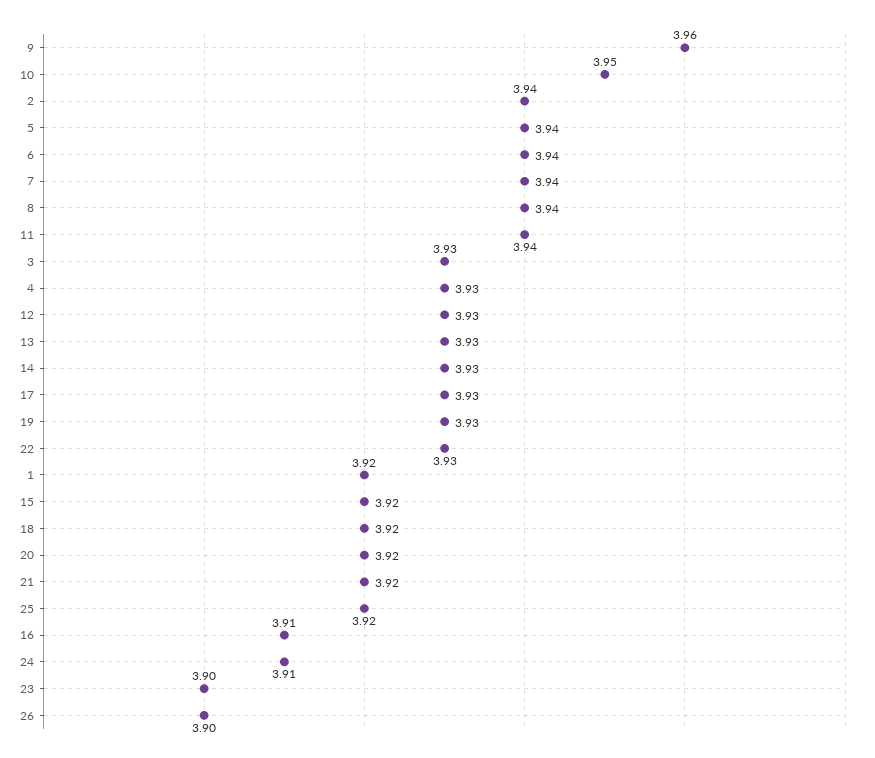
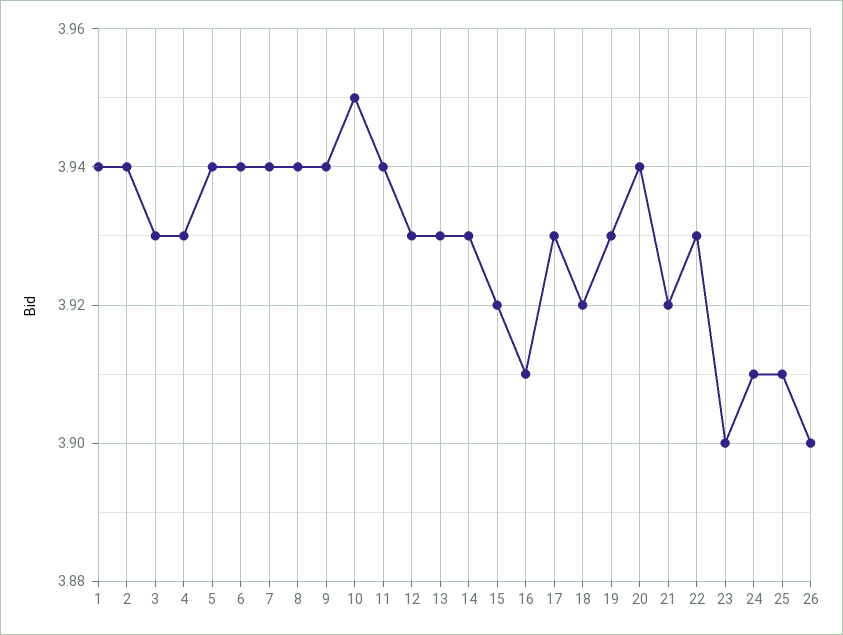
  {
-   "9": 3.96,
+   "9": 3.94,
    "10": 3.95,
    "2": 3.94,
    "5": 3.94,
    "6": 3.94,
    "7": 3.94,
    "8": 3.94,
    "11": 3.94,
    "3": 3.93,
    "4": 3.93,
    "12": 3.93,
    "13": 3.93,
    "14": 3.93,
    "17": 3.93,
    "19": 3.93,
    "22": 3.93,
-   "1": 3.92,
+   "1": 3.94,
    "15": 3.92,
    "18": 3.92,
-   "20": 3.92,
+   "20": 3.94,
    "21": 3.92,
-   "25": 3.92,
+   "25": 3.91,
    "16": 3.91,
    "24": 3.91,
    "23": 3.9,
    "26": 3.9
  }

